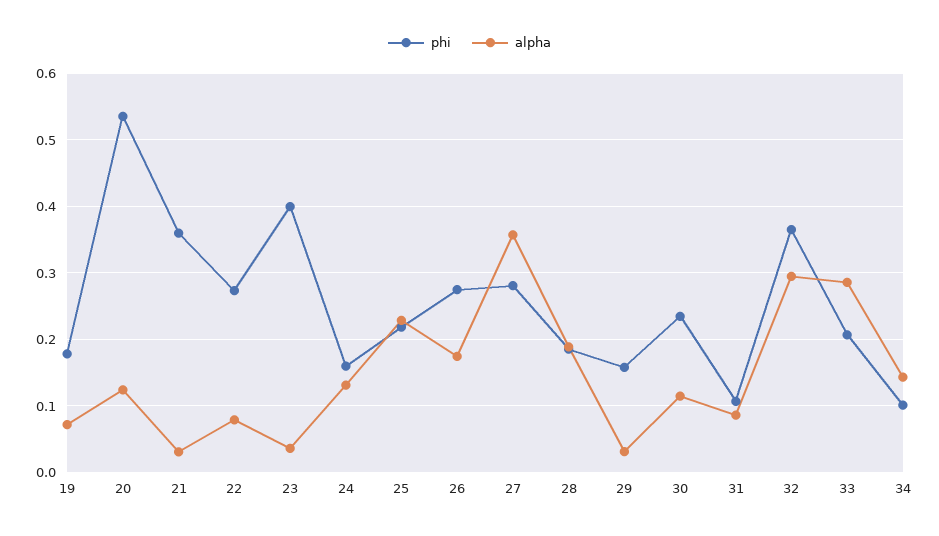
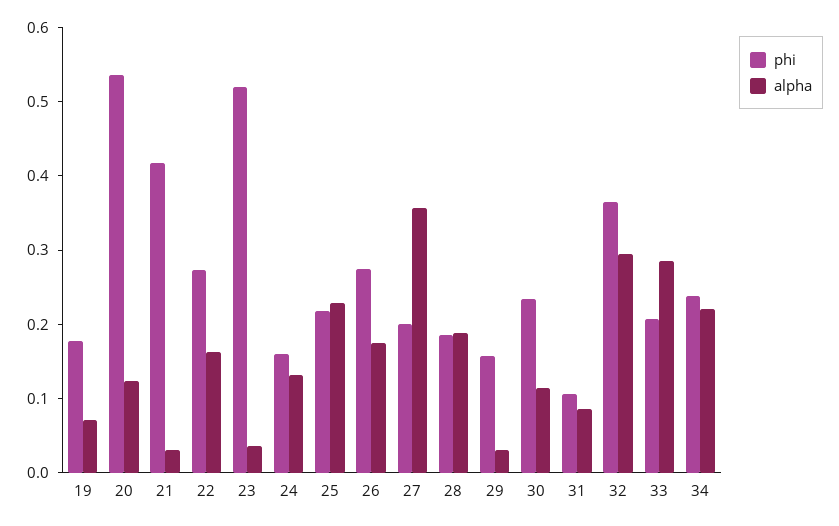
  {
    "phi": {
      "19": 0.18,
      "20": 0.54,
-     "21": 0.36,
+     "21": 0.42,
      "22": 0.27,
-     "23": 0.4,
+     "23": 0.52,
      "24": 0.16,
      "25": 0.22,
      "26": 0.27,
-     "27": 0.28,
+     "27": 0.2,
      "28": 0.19,
      "29": 0.16,
      "30": 0.23,
      "31": 0.11,
      "32": 0.36,
      "33": 0.21,
-     "34": 0.1
+     "34": 0.24
    },
    "alpha": {
      "19": 0.07,
      "20": 0.12,
      "21": 0.03,
-     "22": 0.08,
+     "22": 0.16,
      "23": 0.04,
      "24": 0.13,
      "25": 0.23,
      "26": 0.17,
      "27": 0.36,
      "28": 0.19,
      "29": 0.03,
      "30": 0.11,
      "31": 0.09,
      "32": 0.29,
      "33": 0.29,
-     "34": 0.14
+     "34": 0.22
    }
  }

